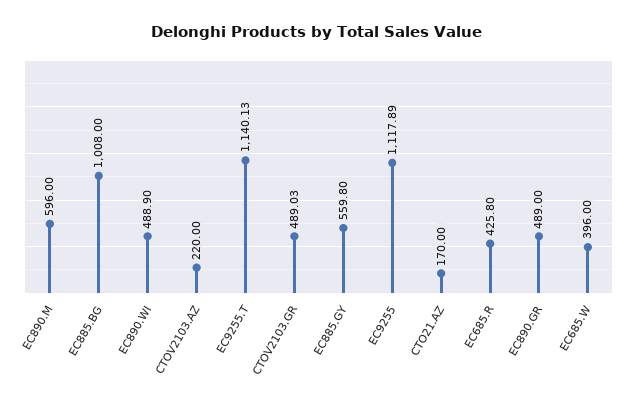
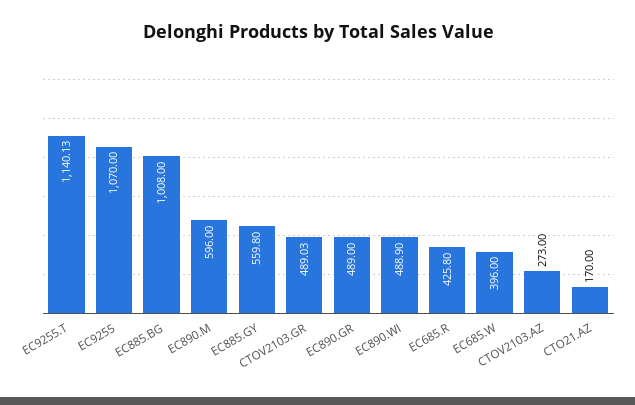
  {
    "EC890.M": 596,
    "EC885.BG": 1008,
    "EC890.WI": 488.9,
-   "CTOV2103.AZ": 220,
+   "CTOV2103.AZ": 273,
    "EC9255.T": 1140.13,
    "CTOV2103.GR": 489.03,
    "EC885.GY": 559.8,
-   "EC9255": 1117.89,
+   "EC9255": 1070,
    "CTO21.AZ": 170,
    "EC685.R": 425.8,
    "EC890.GR": 489,
    "EC685.W": 396
  }

